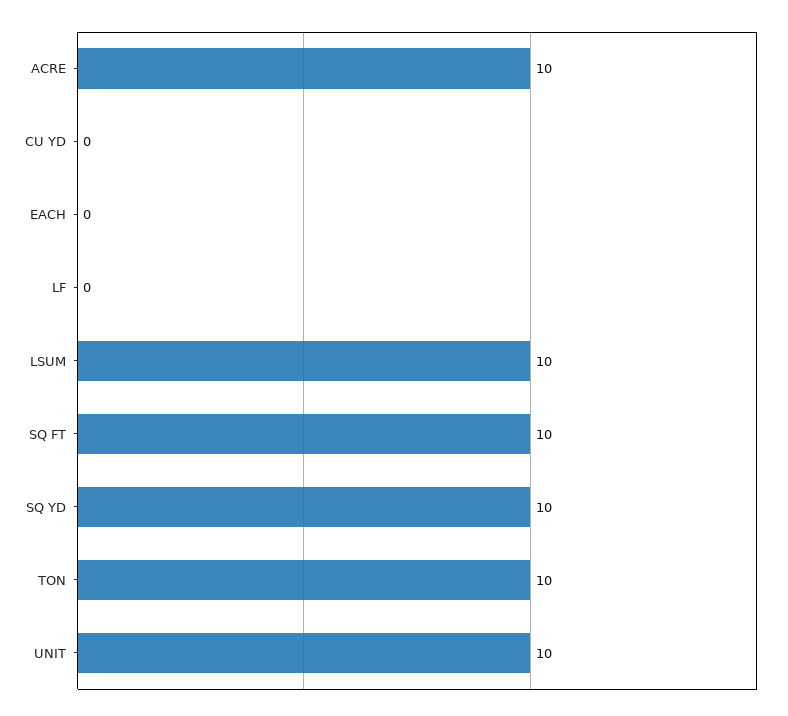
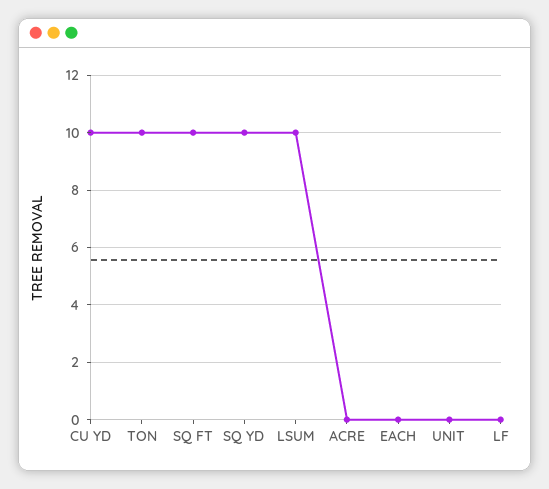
  {
-   "ACRE": 10,
+   "ACRE": 0,
-   "CU YD": 0,
+   "CU YD": 10,
    "EACH": 0,
    "LF": 0,
    "LSUM": 10,
    "SQ FT": 10,
    "SQ YD": 10,
    "TON": 10,
-   "UNIT": 10
+   "UNIT": 0
  }

